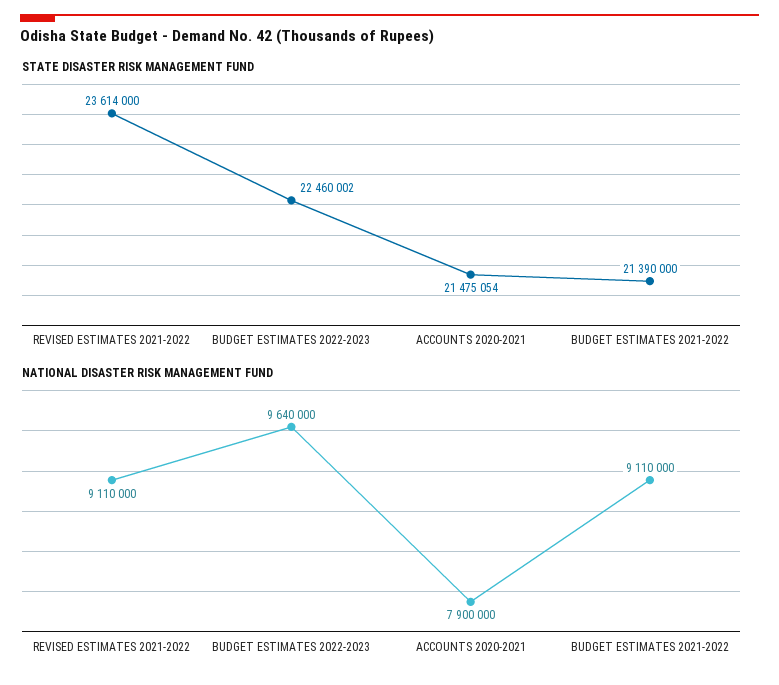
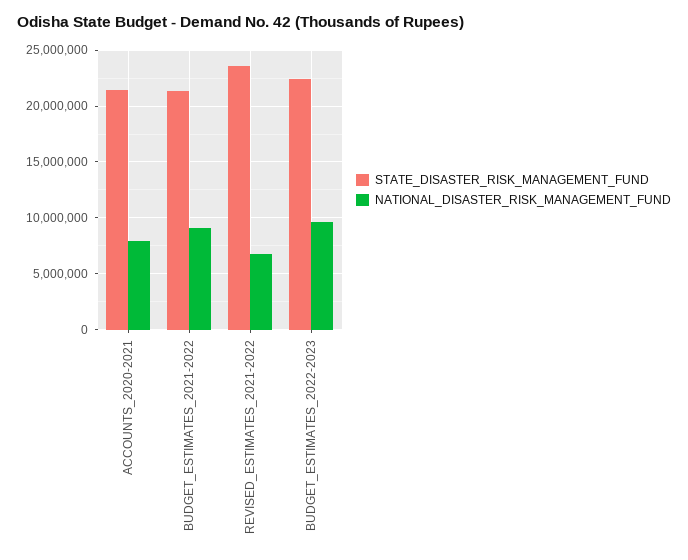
  {
    "STATE DISASTER RISK MANAGEMENT FUND": {
      "REVISED ESTIMATES 2021-2022": 23614000,
      "BUDGET ESTIMATES 2022-2023": 22460002,
      "ACCOUNTS 2020-2021": 21475054,
      "BUDGET ESTIMATES 2021-2022": 21390000
    },
    "NATIONAL DISASTER RISK MANAGEMENT FUND": {
-     "REVISED ESTIMATES 2021-2022": 9110000,
+     "REVISED ESTIMATES 2021-2022": 7000000,
      "BUDGET ESTIMATES 2022-2023": 9640000,
      "ACCOUNTS 2020-2021": 7900000,
      "BUDGET ESTIMATES 2021-2022": 9110000
    }
  }

